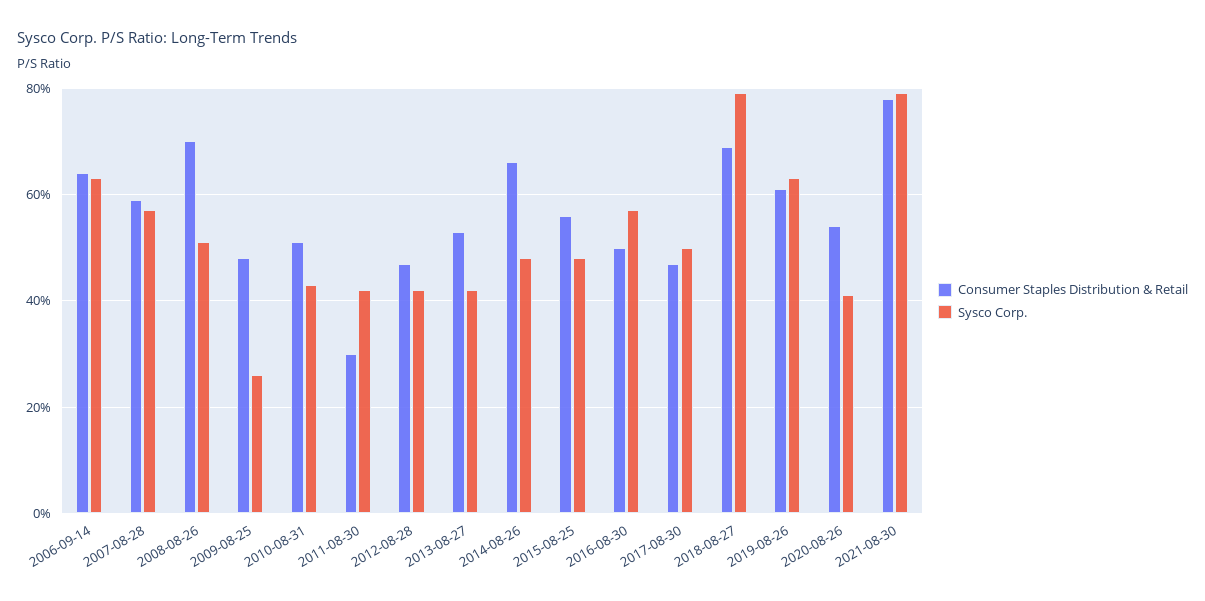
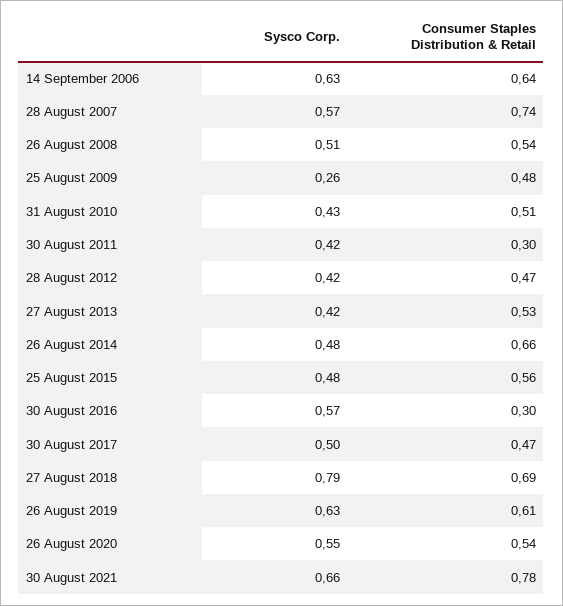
  {
    "Consumer Staples Distribution & Retail": {
      "2006-09-14": 0.64,
-     "2007-08-28": 0.6,
+     "2007-08-28": 0.74,
-     "2008-08-26": 0.7,
+     "2008-08-26": 0.54,
      "2009-08-25": 0.48,
      "2010-08-31": 0.51,
      "2011-08-30": 0.3,
      "2012-08-28": 0.47,
      "2013-08-27": 0.53,
      "2014-08-26": 0.66,
      "2015-08-25": 0.56,
-     "2016-08-30": 0.5,
+     "2016-08-30": 0.3,
      "2017-08-30": 0.47,
      "2018-08-27": 0.69,
      "2019-08-26": 0.61,
      "2020-08-26": 0.54,
      "2021-08-30": 0.78
    },
    "Sysco Corp.": {
      "2006-09-14": 0.63,
      "2007-08-28": 0.57,
      "2008-08-26": 0.51,
      "2009-08-25": 0.26,
      "2010-08-31": 0.43,
      "2011-08-30": 0.42,
      "2012-08-28": 0.42,
      "2013-08-27": 0.42,
      "2014-08-26": 0.48,
      "2015-08-25": 0.48,
      "2016-08-30": 0.57,
      "2017-08-30": 0.5,
      "2018-08-27": 0.79,
      "2019-08-26": 0.63,
-     "2020-08-26": 0.4,
+     "2020-08-26": 0.55,
-     "2021-08-30": 0.8
+     "2021-08-30": 0.66
    }
  }

